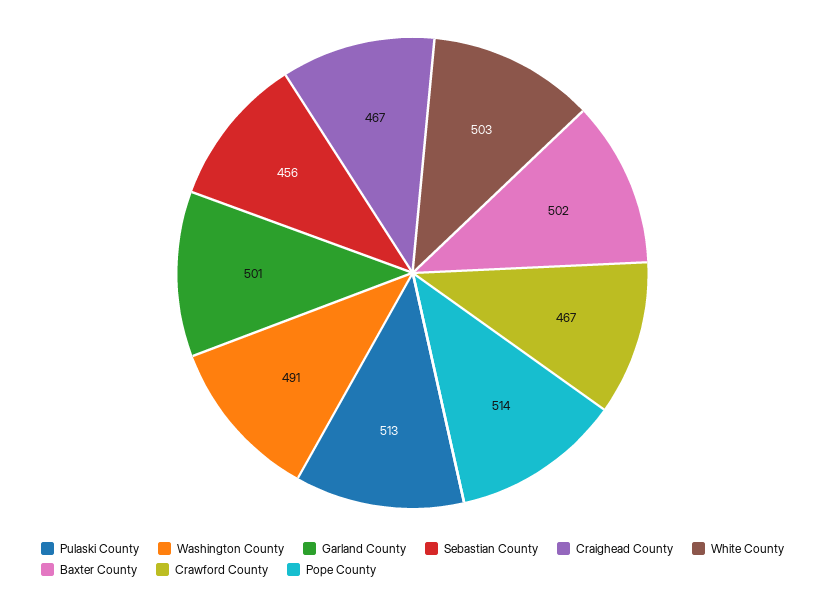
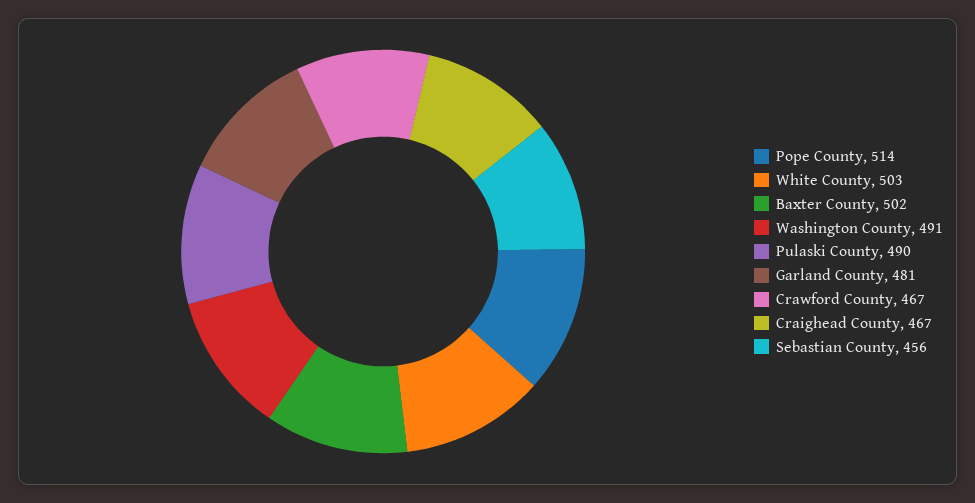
  {
-   "Pulaski County": 513,
+   "Pulaski County": 490,
    "Washington County": 491,
-   "Garland County": 501,
+   "Garland County": 481,
    "Sebastian County": 456,
    "Craighead County": 467,
    "White County": 503,
    "Baxter County": 502,
    "Crawford County": 467,
    "Pope County": 514
  }

